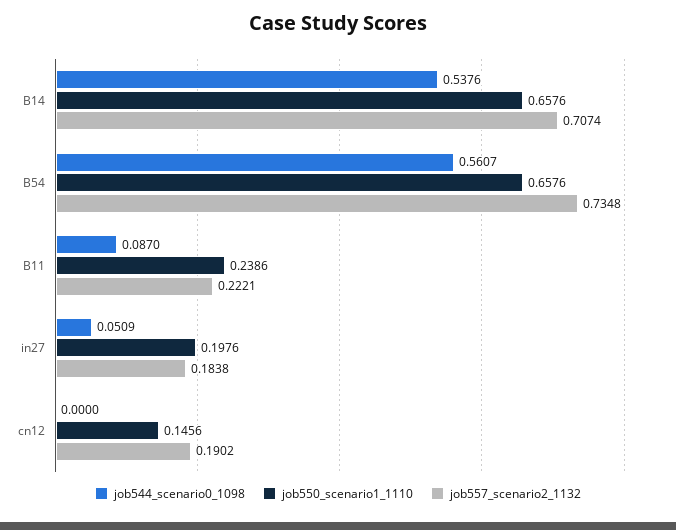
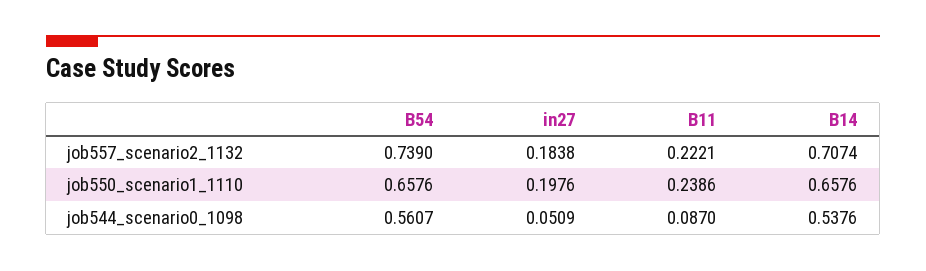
  {
    "job544_scenario0_1098": {
      "B14": 0.5376,
      "B54": 0.5607,
      "B11": 0.087,
-     "in27": 0.0509,
+     "in27": 0.0509
-     "cn12": 0
    },
    "job550_scenario1_1110": {
      "B14": 0.6576,
      "B54": 0.6576,
      "B11": 0.2386,
-     "in27": 0.1976,
+     "in27": 0.1976
-     "cn12": 0.1456
    },
    "job557_scenario2_1132": {
      "B14": 0.7074,
-     "B54": 0.7348,
+     "B54": 0.739,
      "B11": 0.2221,
-     "in27": 0.1838,
+     "in27": 0.1838
-     "cn12": 0.1902
    }
  }

